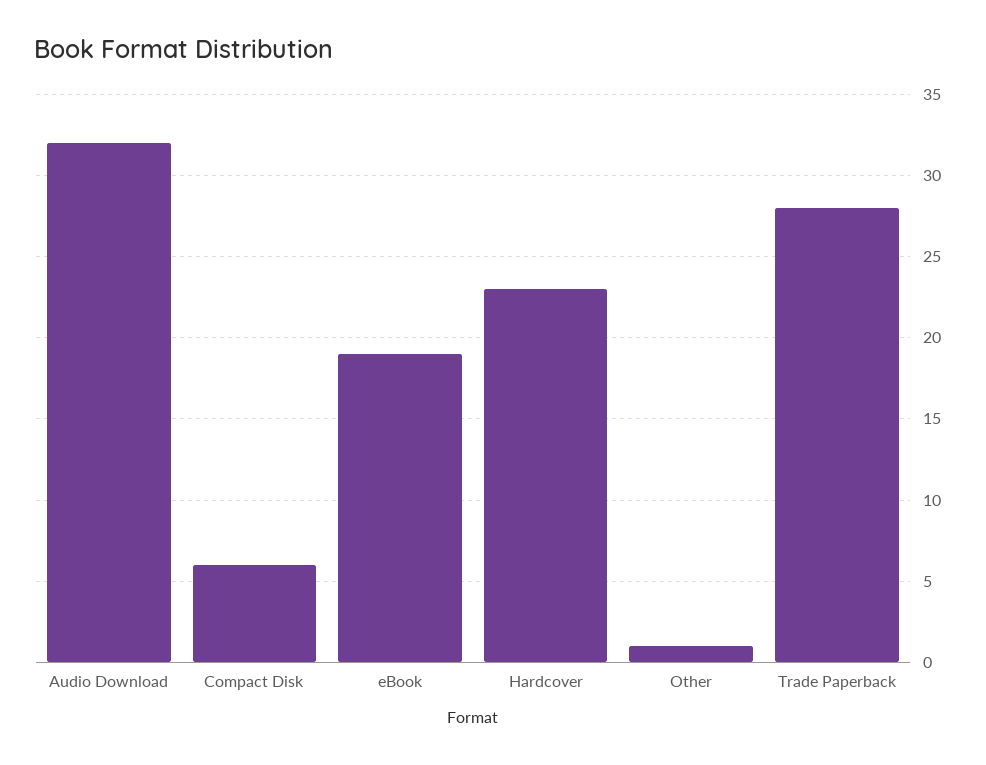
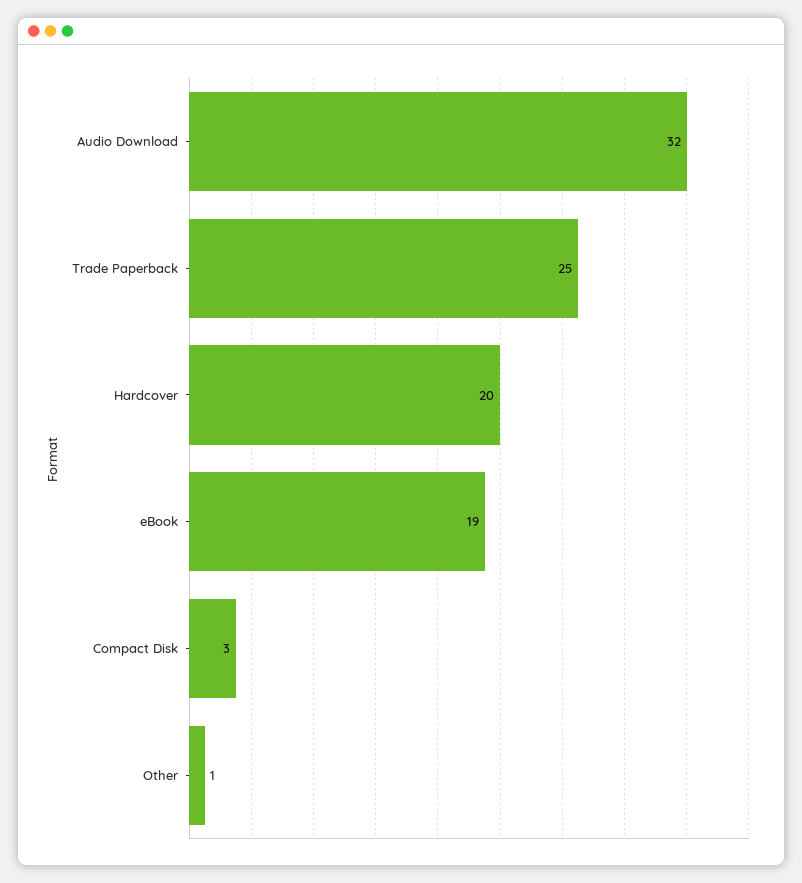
  {
    "Audio Download": 32,
-   "Compact Disk": 6,
+   "Compact Disk": 3,
    "eBook": 19,
-   "Hardcover": 23,
+   "Hardcover": 20,
    "Other": 1,
-   "Trade Paperback": 28
+   "Trade Paperback": 25
  }

